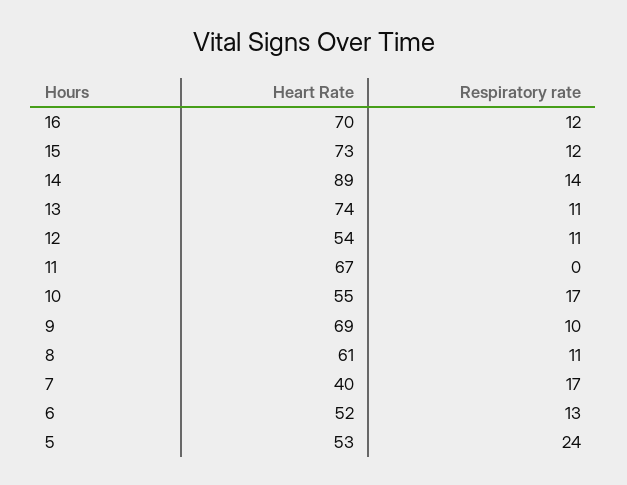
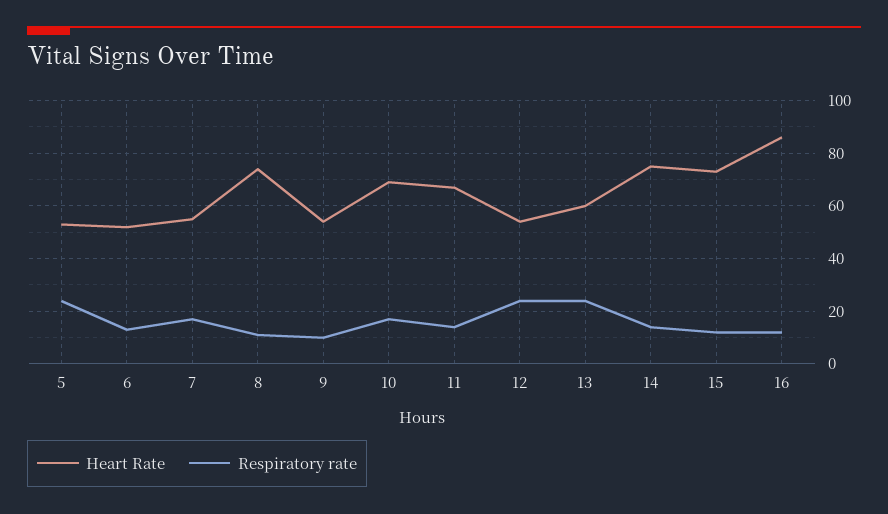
  {
    "Heart Rate": {
-     "16": 70,
+     "16": 85,
      "15": 73,
-     "14": 89,
+     "14": 75,
-     "13": 74,
+     "13": 60,
      "12": 54,
      "11": 67,
-     "10": 55,
+     "10": 70,
-     "9": 69,
+     "9": 55,
-     "8": 61,
+     "8": 75,
-     "7": 40,
+     "7": 55,
      "6": 52,
      "5": 53
    },
    "Respiratory rate": {
      "16": 12,
      "15": 12,
      "14": 14,
-     "13": 11,
+     "13": 25,
-     "12": 11,
+     "12": 25,
-     "11": 0,
+     "11": 15,
      "10": 17,
      "9": 10,
      "8": 11,
      "7": 17,
      "6": 13,
      "5": 24
    }
  }

